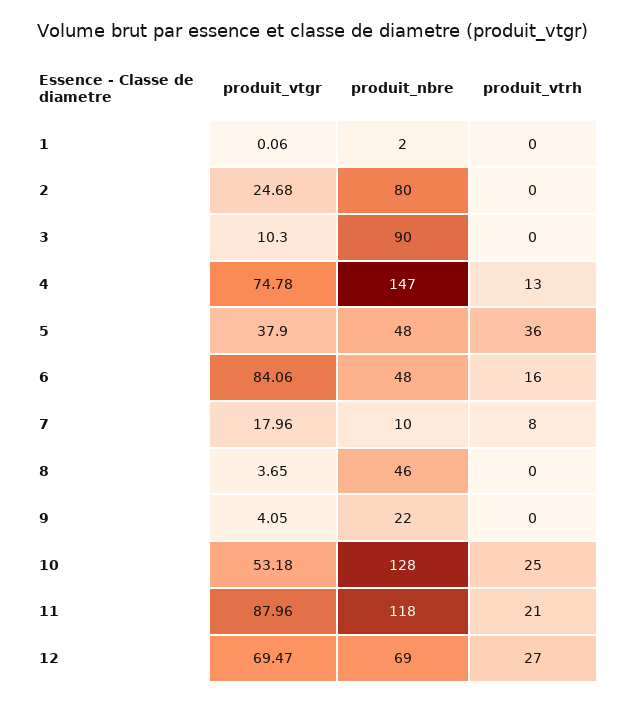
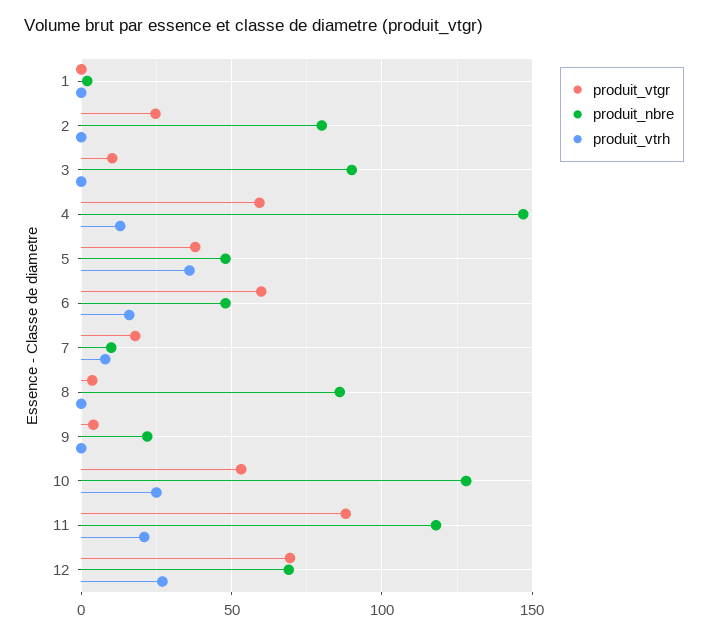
  {
    "produit_vtgr": {
      "1": 0.06,
      "2": 24.68,
      "3": 10.3,
-     "4": 74.78,
+     "4": 60,
      "5": 37.9,
-     "6": 84.06,
+     "6": 60,
      "7": 17.96,
      "8": 3.65,
      "9": 4.05,
      "10": 53.18,
      "11": 87.96,
      "12": 69.47
    },
    "produit_nbre": {
      "1": 2,
      "2": 80,
      "3": 90,
      "4": 147,
      "5": 48,
      "6": 48,
      "7": 10,
-     "8": 46,
+     "8": 85,
      "9": 22,
      "10": 128,
      "11": 118,
      "12": 69
    },
    "produit_vtrh": {
      "1": 0,
      "2": 0,
      "3": 0,
      "4": 13,
      "5": 36,
      "6": 16,
      "7": 8,
      "8": 0,
      "9": 0,
      "10": 25,
      "11": 21,
      "12": 27
    }
  }

